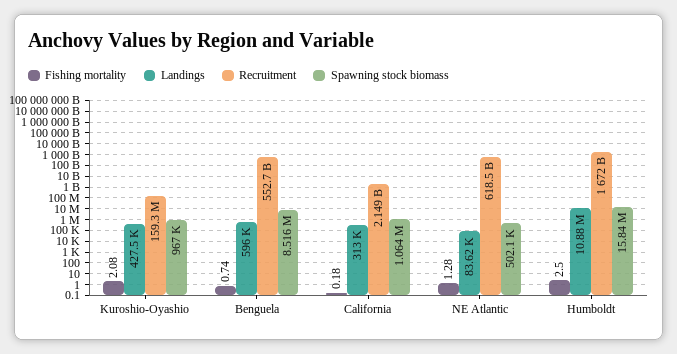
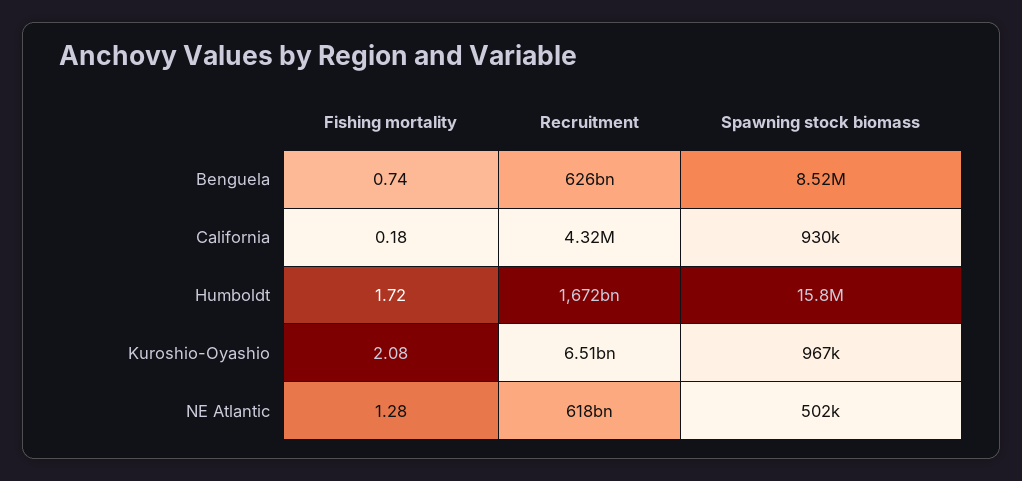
  {
    "Fishing mortality": {
      "Kuroshio-Oyashio": 2.08,
      "Benguela": 0.74,
      "California": 0.18,
      "NE Atlantic": 1.28,
-     "Humboldt": 2.5
+     "Humboldt": 1.72
    },
-   "Landings": {
-     "Kuroshio-Oyashio": 427500,
-     "Benguela": 596000,
-     "California": 313000,
-     "NE Atlantic": 83620,
-     "Humboldt": 10880000
-   },
    "Recruitment": {
-     "Kuroshio-Oyashio": 159300000,
+     "Kuroshio-Oyashio": 6510000000,
-     "Benguela": 552700000000,
+     "Benguela": 626000000000,
-     "California": 2149000000,
+     "California": 4320000,
      "NE Atlantic": 618500000000,
      "Humboldt": 1672000000000
    },
    "Spawning stock biomass": {
      "Kuroshio-Oyashio": 967000,
      "Benguela": 8516000,
-     "California": 1064000,
+     "California": 930000,
      "NE Atlantic": 502100,
      "Humboldt": 15840000
    }
  }

